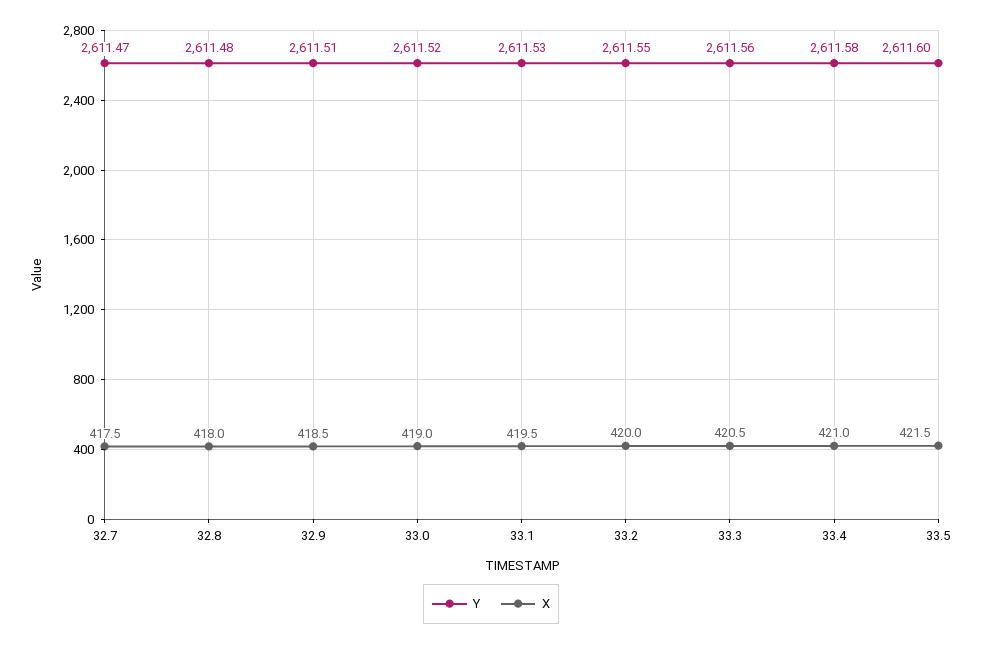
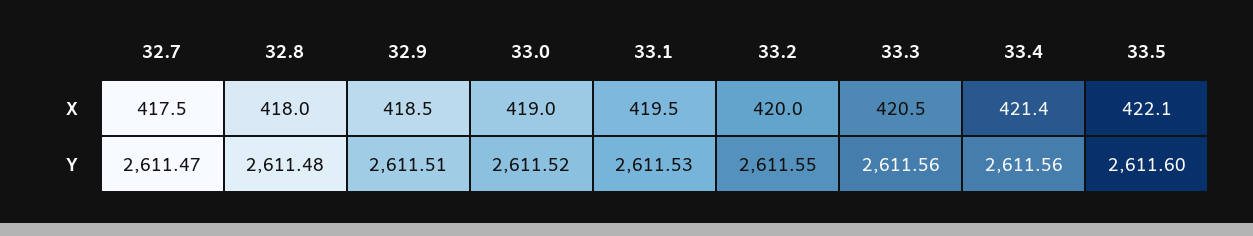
  {
    "Y": {
      "32.7": 2611.47,
      "32.8": 2611.48,
      "32.9": 2611.51,
      "33.0": 2611.52,
      "33.1": 2611.53,
      "33.2": 2611.55,
      "33.3": 2611.56,
-     "33.4": 2611.58,
+     "33.4": 2611.56,
      "33.5": 2611.6
    },
    "X": {
      "32.7": 417.5,
      "32.8": 418,
      "32.9": 418.5,
      "33.0": 419,
      "33.1": 419.5,
      "33.2": 420,
      "33.3": 420.5,
-     "33.4": 421,
+     "33.4": 421.4,
-     "33.5": 421.5
+     "33.5": 422.1
    }
  }

